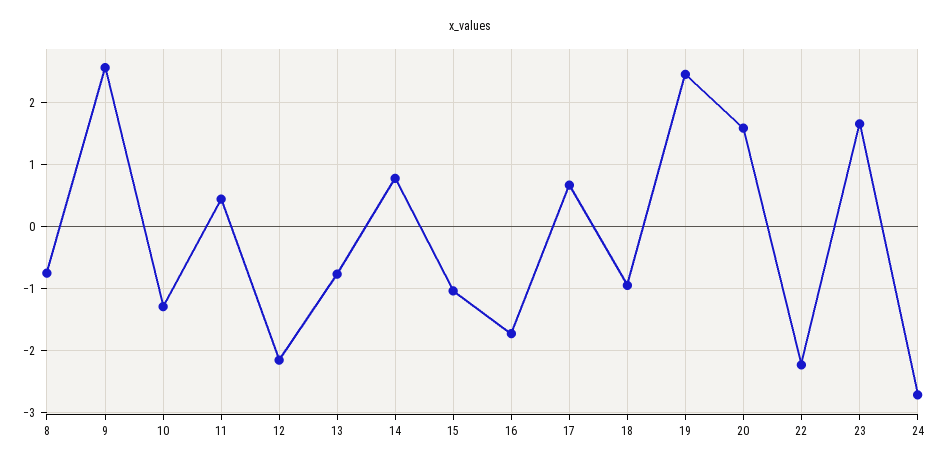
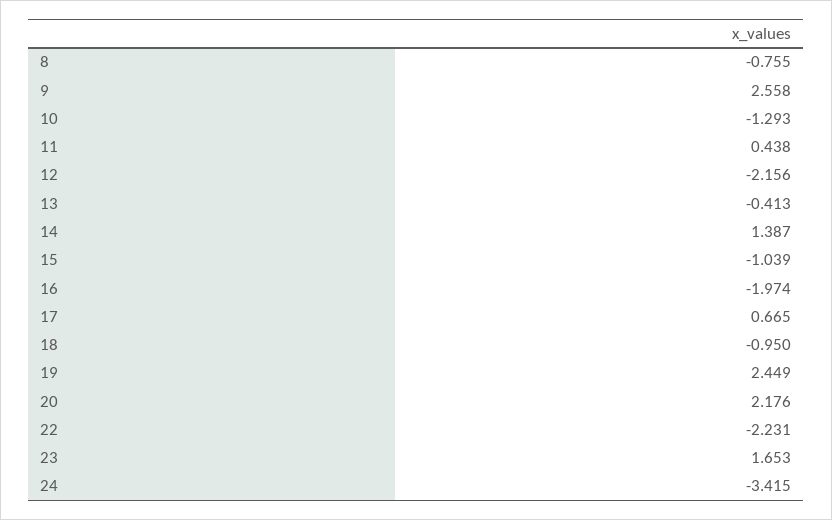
  {
    "8": -0.755,
    "9": 2.558,
    "10": -1.293,
    "11": 0.438,
    "12": -2.156,
-   "13": -0.8,
+   "13": -0.413,
-   "14": 0.8,
+   "14": 1.387,
    "15": -1.039,
-   "16": -1.7,
+   "16": -1.974,
    "17": 0.665,
    "18": -0.95,
    "19": 2.449,
-   "20": 1.6,
+   "20": 2.176,
    "22": -2.231,
    "23": 1.653,
-   "24": -2.7
+   "24": -3.415
  }

